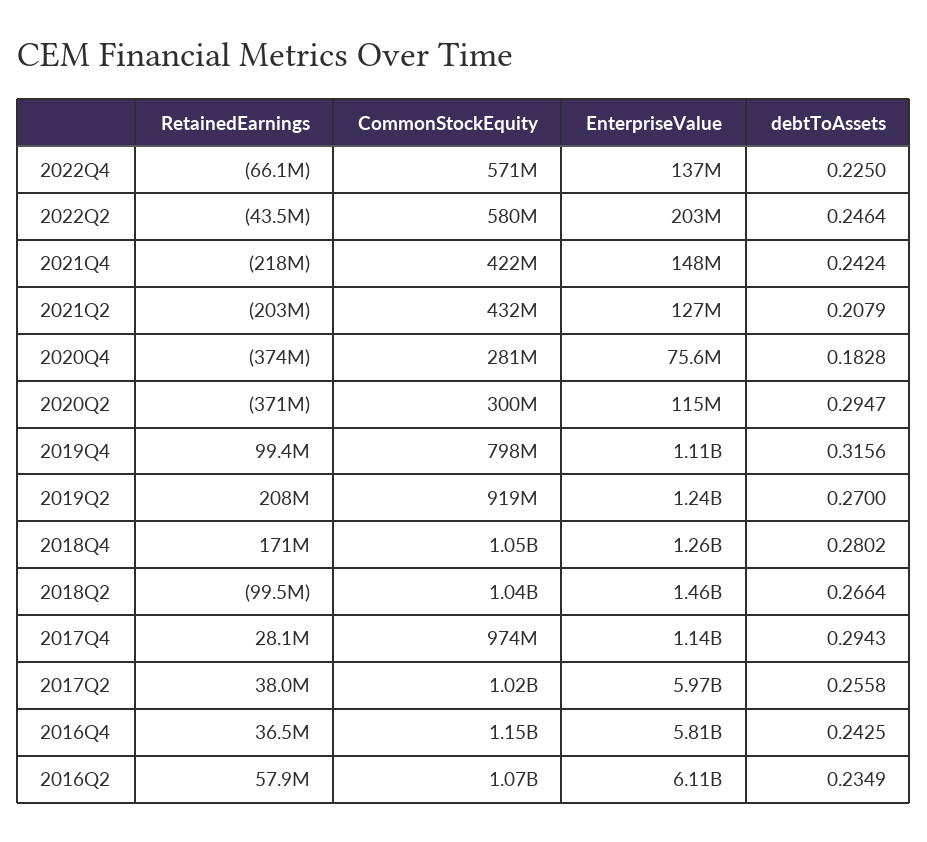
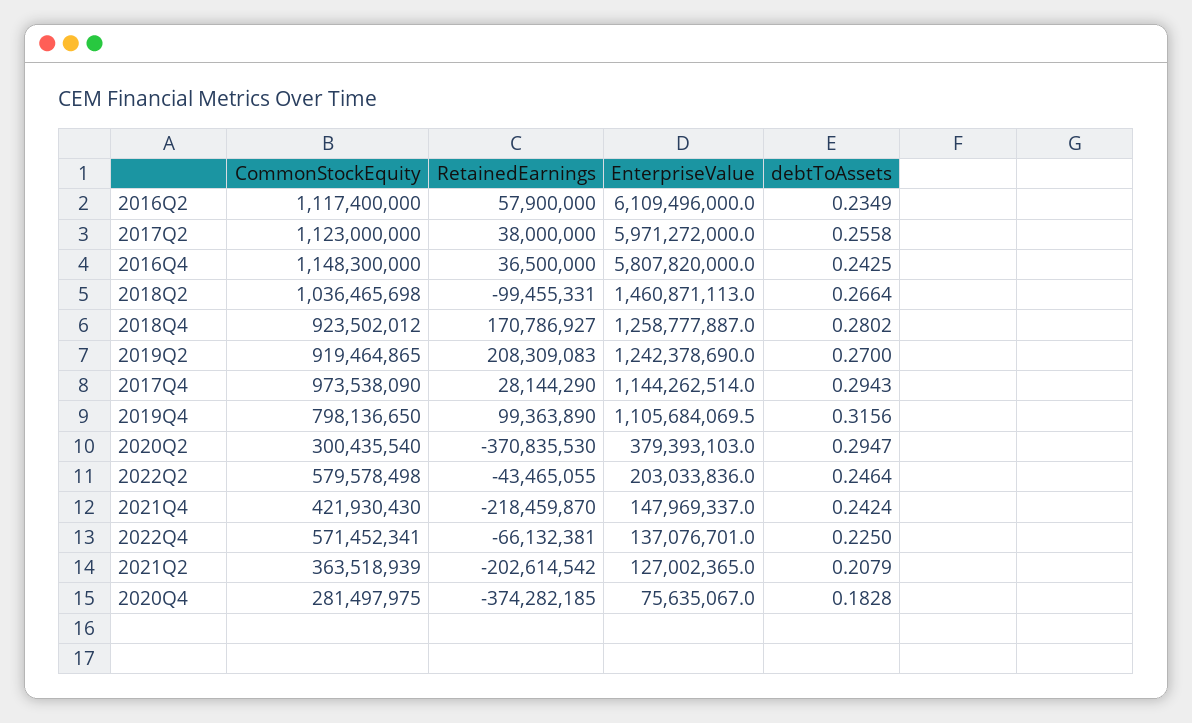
  {
    "RetainedEarnings": {
      "2022Q4": -66132381,
      "2022Q2": -43465055,
      "2021Q4": -218459870,
      "2021Q2": -202614542,
      "2020Q4": -374282185,
      "2020Q2": -370835530,
      "2019Q4": 99363890,
      "2019Q2": 208309083,
      "2018Q4": 170786927,
      "2018Q2": -99455331,
      "2017Q4": 28144290,
      "2017Q2": 38000000,
      "2016Q4": 36500000,
      "2016Q2": 57900000
    },
    "CommonStockEquity": {
      "2022Q4": 571452341,
      "2022Q2": 579578498,
      "2021Q4": 421930430,
-     "2021Q2": 432000000,
+     "2021Q2": 363518939,
      "2020Q4": 281497975,
      "2020Q2": 300435540,
      "2019Q4": 798136650,
      "2019Q2": 919464865,
-     "2018Q4": 1050000000,
+     "2018Q4": 923502012,
      "2018Q2": 1036465698,
      "2017Q4": 973538090,
-     "2017Q2": 1020000000,
+     "2017Q2": 1123000000,
      "2016Q4": 1148300000,
-     "2016Q2": 1070000000
+     "2016Q2": 1117400000
    },
    "EnterpriseValue": {
      "2022Q4": 137076701,
      "2022Q2": 203033836,
      "2021Q4": 147969337,
      "2021Q2": 127002365,
      "2020Q4": 75635067,
-     "2020Q2": 115000000,
+     "2020Q2": 379393103,
      "2019Q4": 1105684069.5,
      "2019Q2": 1242378690,
      "2018Q4": 1258777887,
      "2018Q2": 1460871113,
      "2017Q4": 1144262514,
      "2017Q2": 5971272000,
      "2016Q4": 5807820000,
      "2016Q2": 6109496000
    },
    "debtToAssets": {
      "2022Q4": 0.225,
      "2022Q2": 0.2464,
      "2021Q4": 0.2424,
      "2021Q2": 0.2079,
      "2020Q4": 0.1828,
      "2020Q2": 0.2947,
      "2019Q4": 0.3156,
      "2019Q2": 0.27,
      "2018Q4": 0.2802,
      "2018Q2": 0.2664,
      "2017Q4": 0.2943,
      "2017Q2": 0.2558,
      "2016Q4": 0.2425,
      "2016Q2": 0.2349
    }
  }

